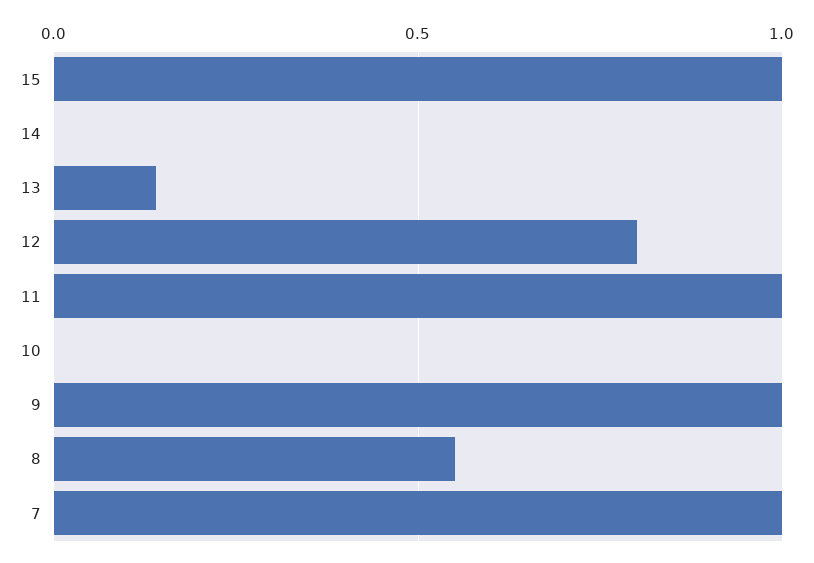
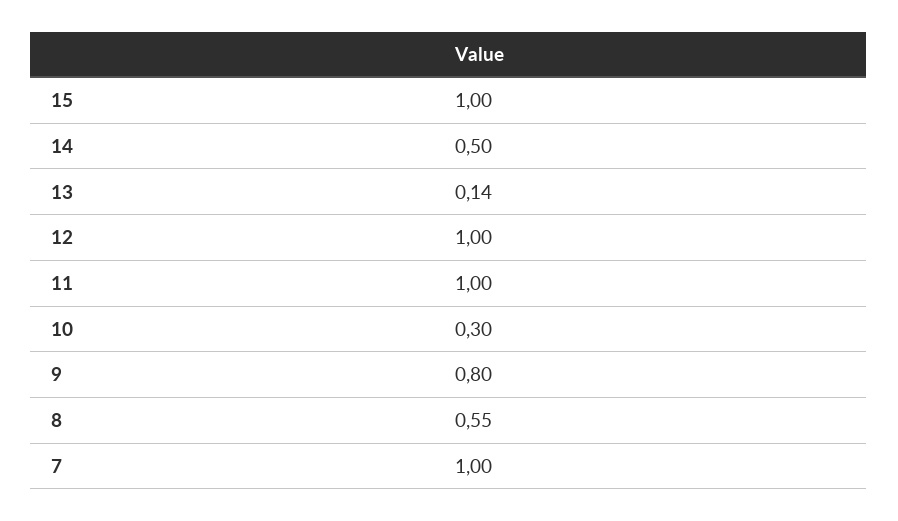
  {
    "15": 1,
-   "14": 0,
+   "14": 0.5,
    "13": 0.14,
-   "12": 0.8,
+   "12": 1,
    "11": 1,
-   "10": 0,
+   "10": 0.3,
-   "9": 1,
+   "9": 0.8,
    "8": 0.55,
    "7": 1
  }

